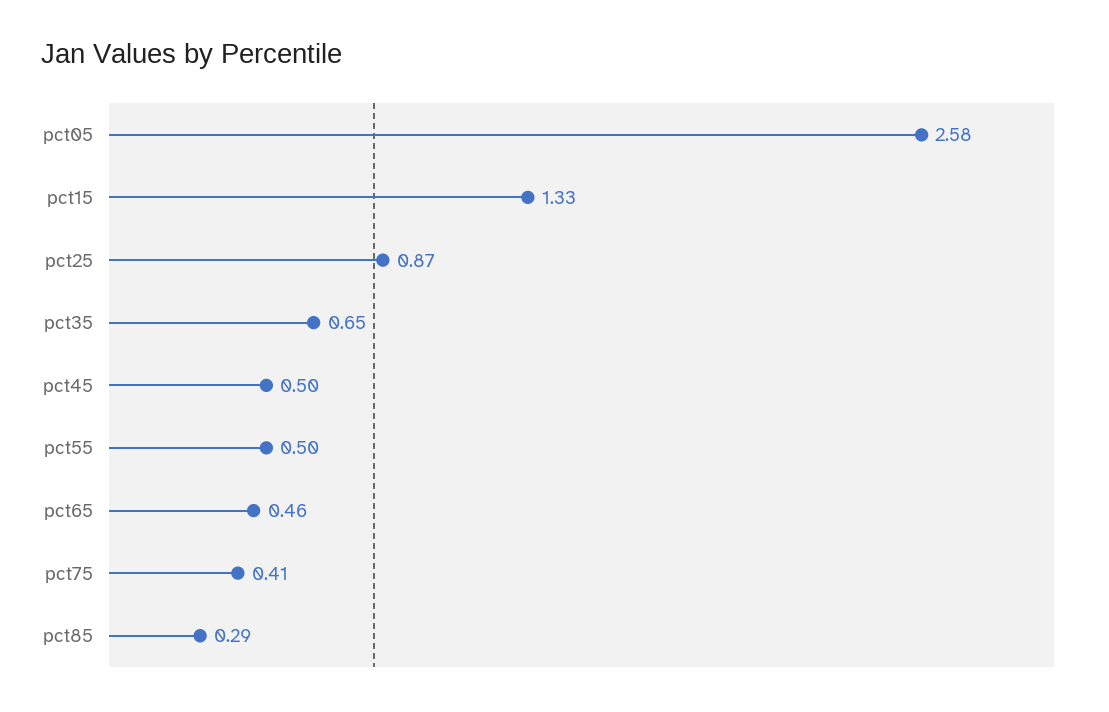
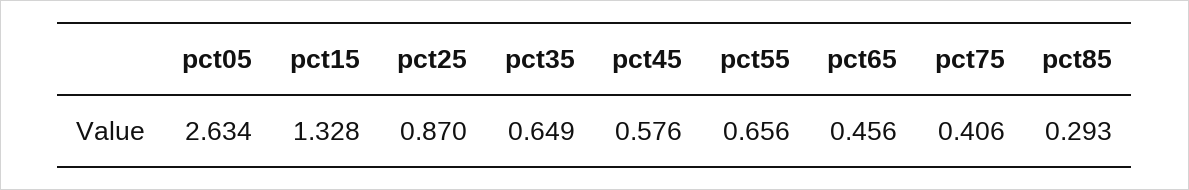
  {
-   "pct05": 2.58,
+   "pct05": 2.634,
    "pct15": 1.328,
    "pct25": 0.87,
    "pct35": 0.649,
-   "pct45": 0.5,
+   "pct45": 0.576,
-   "pct55": 0.5,
+   "pct55": 0.656,
    "pct65": 0.456,
    "pct75": 0.406,
    "pct85": 0.293
  }

